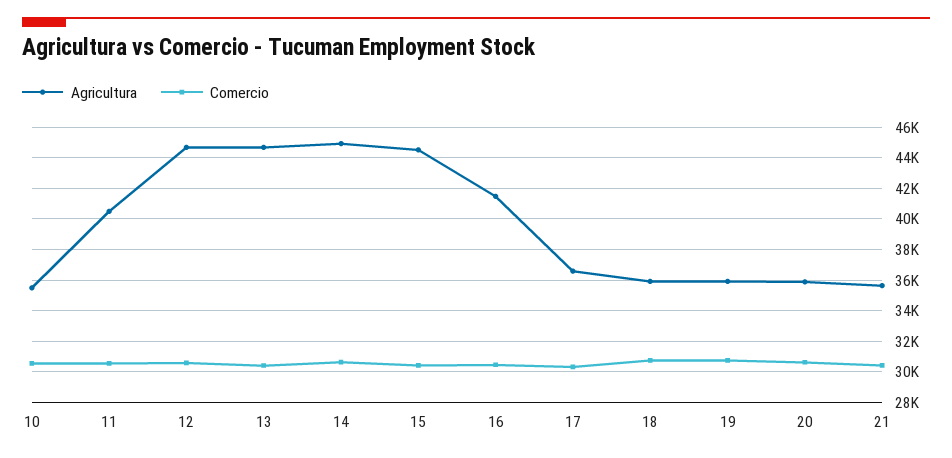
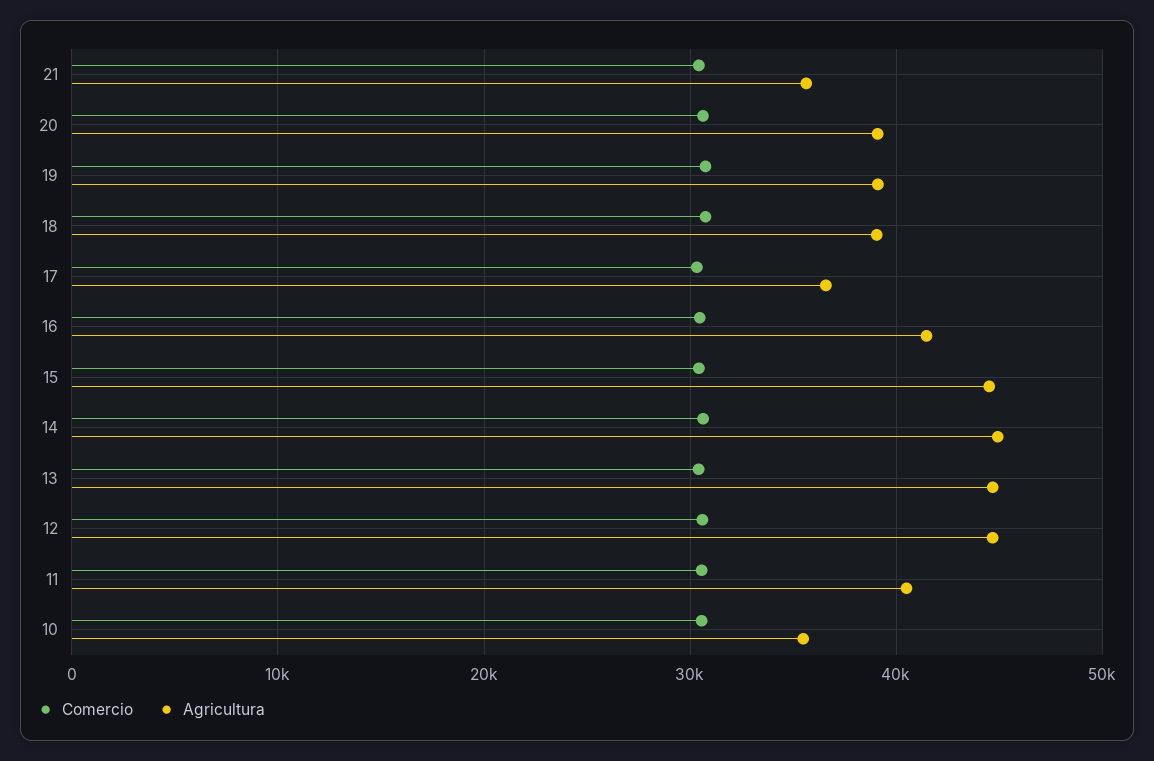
  {
    "Agricultura": {
      "10": 35500,
      "11": 40500,
      "12": 44500,
      "13": 44500,
      "14": 45000,
      "15": 44500,
      "16": 41500,
      "17": 36500,
-     "18": 36000,
+     "18": 39000,
-     "19": 36000,
+     "19": 39000,
-     "20": 36000,
+     "20": 39000,
      "21": 35500
    },
    "Comercio": {
      "10": 30500,
      "11": 30500,
      "12": 30500,
      "13": 30500,
      "14": 30500,
      "15": 30500,
      "16": 30500,
      "17": 30500,
      "18": 30500,
      "19": 30500,
      "20": 30500,
      "21": 30500
    }
  }

